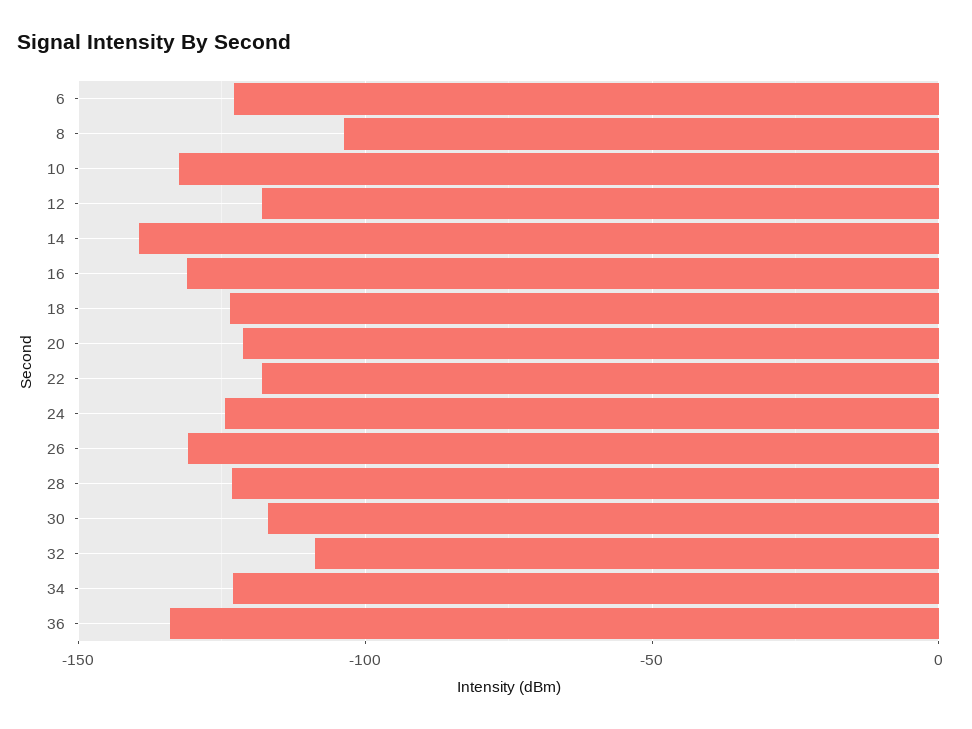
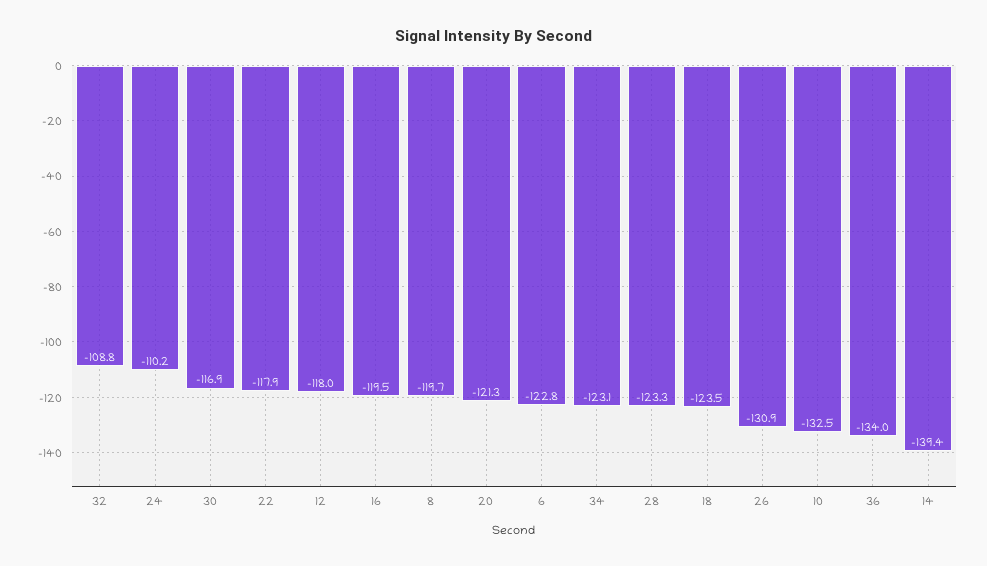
  {
    "6": -122.8,
-   "8": -105,
+   "8": -119.7,
    "10": -132.5,
    "12": -118,
    "14": -139.4,
-   "16": -130,
+   "16": -119.5,
    "18": -123.5,
    "20": -121.3,
    "22": -117.9,
-   "24": -125,
+   "24": -110.2,
    "26": -130.9,
    "28": -123.3,
    "30": -116.9,
    "32": -108.8,
    "34": -123.1,
    "36": -134
  }

